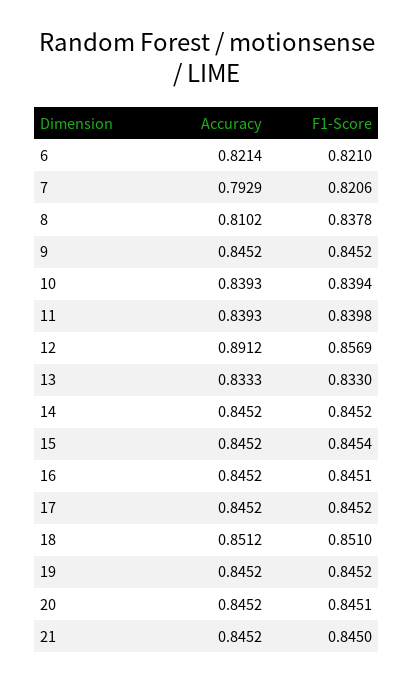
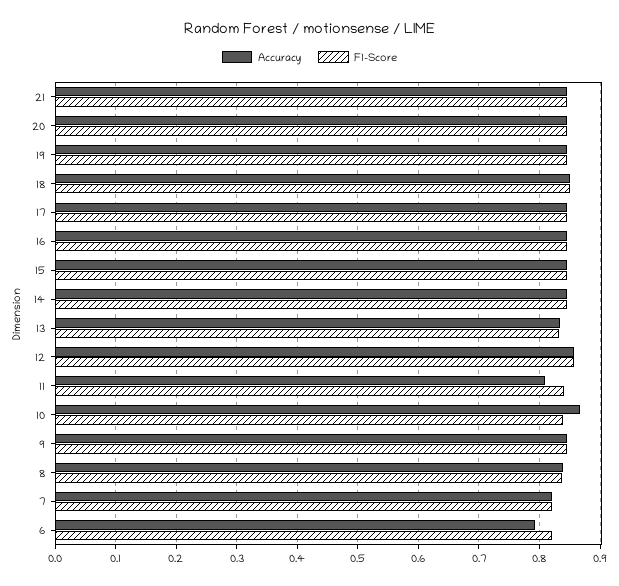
  {
    "Accuracy": {
-     "6": 0.8214,
+     "6": 0.79,
-     "7": 0.7929,
+     "7": 0.82,
-     "8": 0.8102,
+     "8": 0.84,
      "9": 0.8452,
-     "10": 0.8393,
+     "10": 0.87,
-     "11": 0.8393,
+     "11": 0.81,
-     "12": 0.8912,
+     "12": 0.86,
      "13": 0.8333,
      "14": 0.8452,
      "15": 0.8452,
      "16": 0.8452,
      "17": 0.8452,
      "18": 0.8512,
      "19": 0.8452,
      "20": 0.8452,
      "21": 0.8452
    },
    "F1-Score": {
      "6": 0.821,
      "7": 0.8206,
      "8": 0.8378,
      "9": 0.8452,
      "10": 0.8394,
      "11": 0.8398,
      "12": 0.8569,
      "13": 0.833,
      "14": 0.8452,
      "15": 0.8454,
      "16": 0.8451,
      "17": 0.8452,
      "18": 0.851,
      "19": 0.8452,
      "20": 0.8451,
      "21": 0.845
    }
  }

